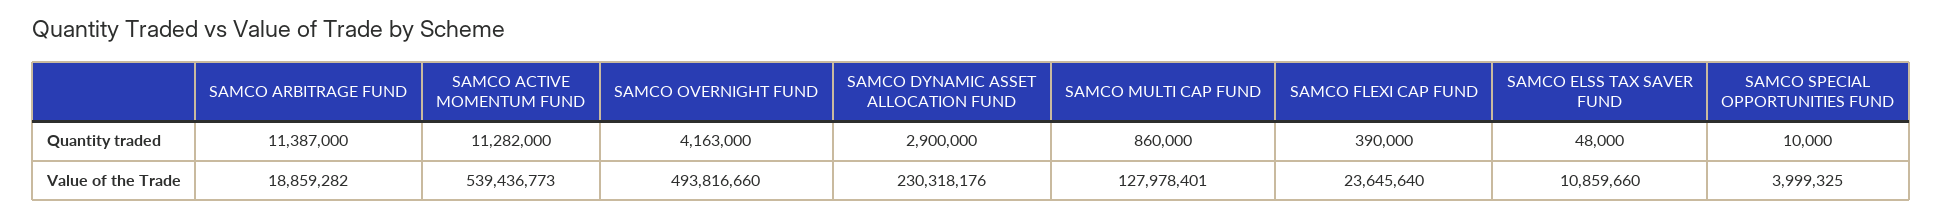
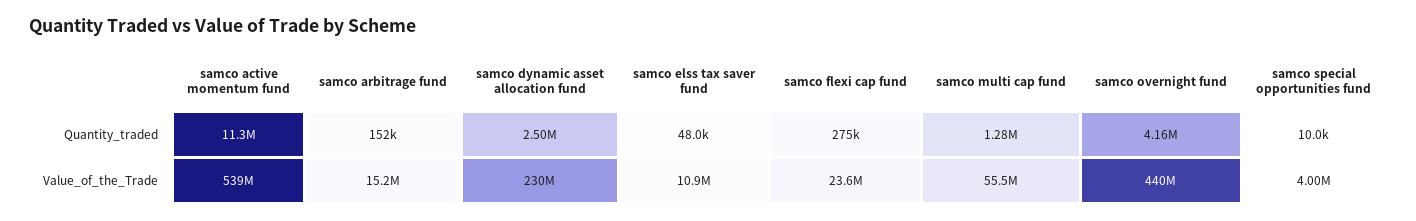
  {
    "SAMCO ARBITRAGE FUND": {
-     "Quantity traded": 11387000,
+     "Quantity traded": 152000,
-     "Value of the Trade": 18859282
+     "Value of the Trade": 15200000
    },
    "SAMCO ACTIVE MOMENTUM FUND": {
      "Quantity traded": 11282000,
      "Value of the Trade": 539436773
    },
    "SAMCO OVERNIGHT FUND": {
      "Quantity traded": 4163000,
-     "Value of the Trade": 493816660
+     "Value of the Trade": 440000000
    },
    "SAMCO DYNAMIC ASSET ALLOCATION FUND": {
-     "Quantity traded": 2900000,
+     "Quantity traded": 2500000,
      "Value of the Trade": 230318176
    },
    "SAMCO MULTI CAP FUND": {
-     "Quantity traded": 860000,
+     "Quantity traded": 1280000,
-     "Value of the Trade": 127978401
+     "Value of the Trade": 55500000
    },
    "SAMCO FLEXI CAP FUND": {
-     "Quantity traded": 390000,
+     "Quantity traded": 275000,
      "Value of the Trade": 23645640
    },
    "SAMCO ELSS TAX SAVER FUND": {
      "Quantity traded": 48000,
      "Value of the Trade": 10859660
    },
    "SAMCO SPECIAL OPPORTUNITIES FUND": {
      "Quantity traded": 10000,
      "Value of the Trade": 3999325
    }
  }

